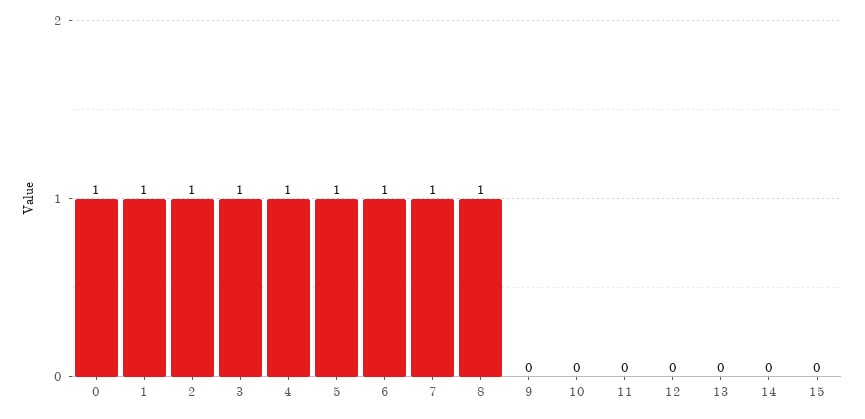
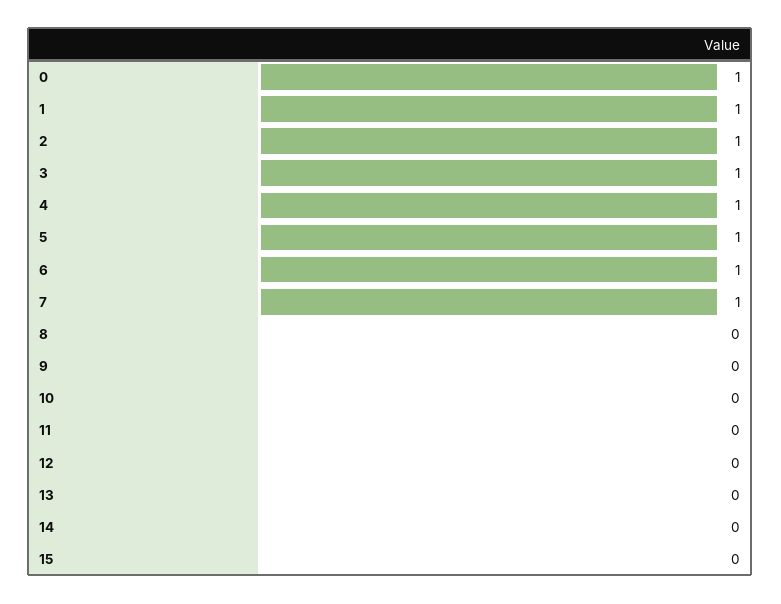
  {
    "0": 1,
    "1": 1,
    "2": 1,
    "3": 1,
    "4": 1,
    "5": 1,
    "6": 1,
    "7": 1,
-   "8": 1,
+   "8": 0,
    "9": 0,
    "10": 0,
    "11": 0,
    "12": 0,
    "13": 0,
    "14": 0,
    "15": 0
  }

